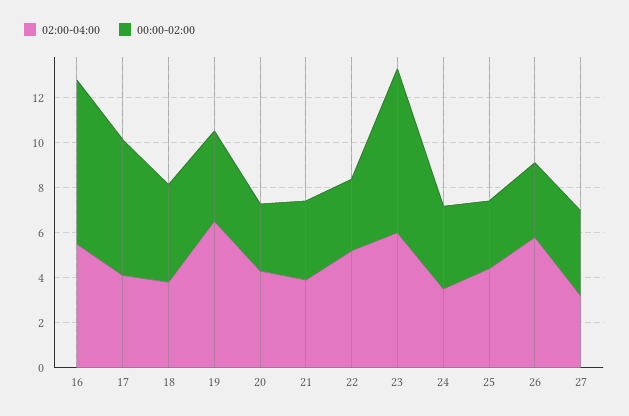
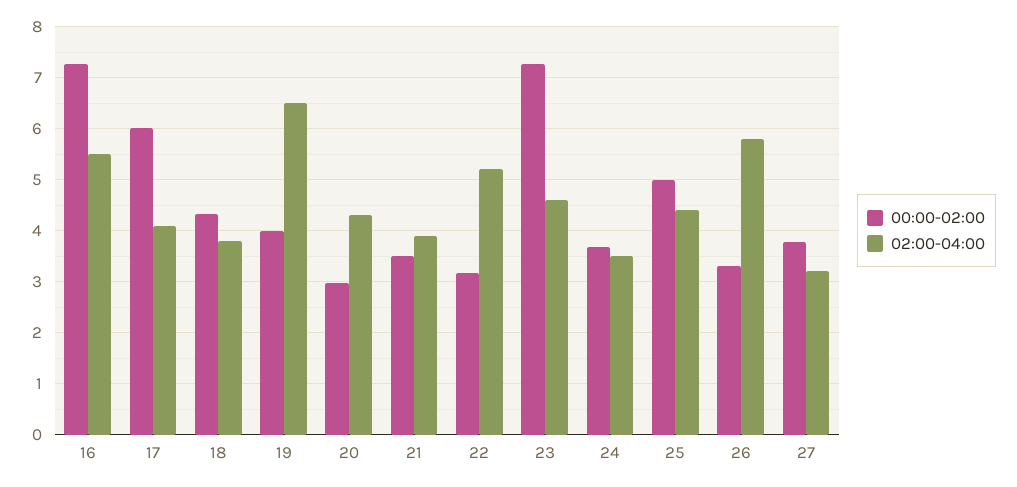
  {
    "02:00-04:00": {
      "16": 5.6,
      "17": 4.2,
      "18": 3.8,
      "19": 6.6,
      "20": 4.4,
      "21": 4,
      "22": 5.2,
-     "23": 6,
+     "23": 4.6,
      "24": 3.6,
      "25": 4.4,
      "26": 5.8,
      "27": 3.2
    },
    "00:00-02:00": {
      "16": 7.2,
      "17": 6,
      "18": 4.4,
      "19": 4,
      "20": 3,
      "21": 3.6,
      "22": 3.2,
      "23": 7.2,
      "24": 3.6,
-     "25": 3,
+     "25": 5,
      "26": 3.4,
      "27": 3.8
    }
  }

